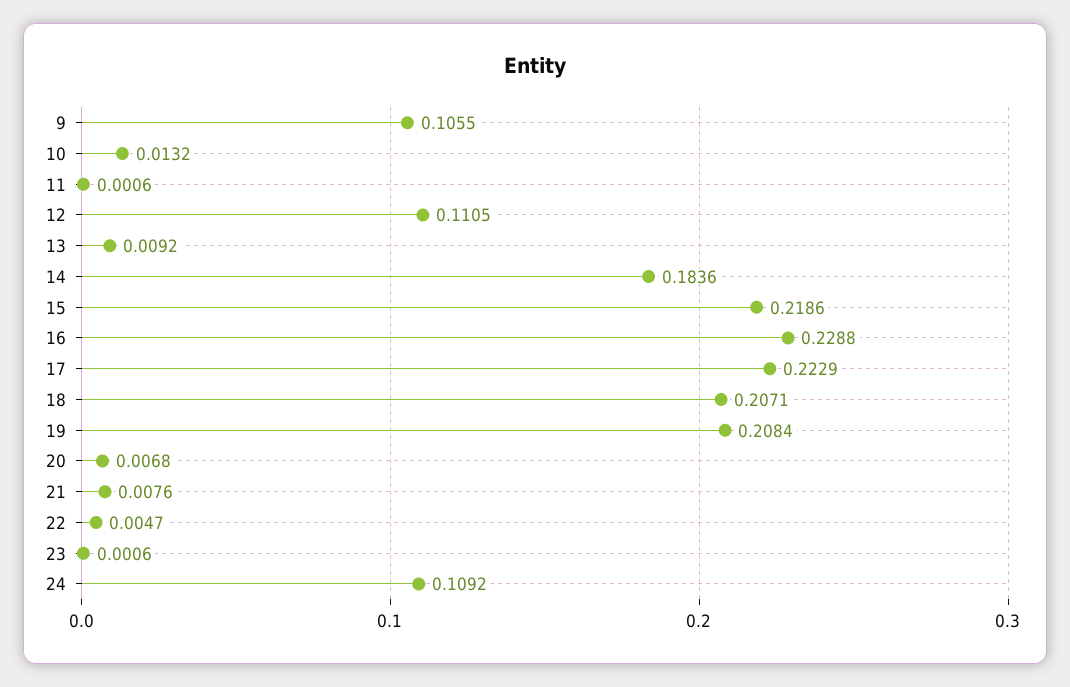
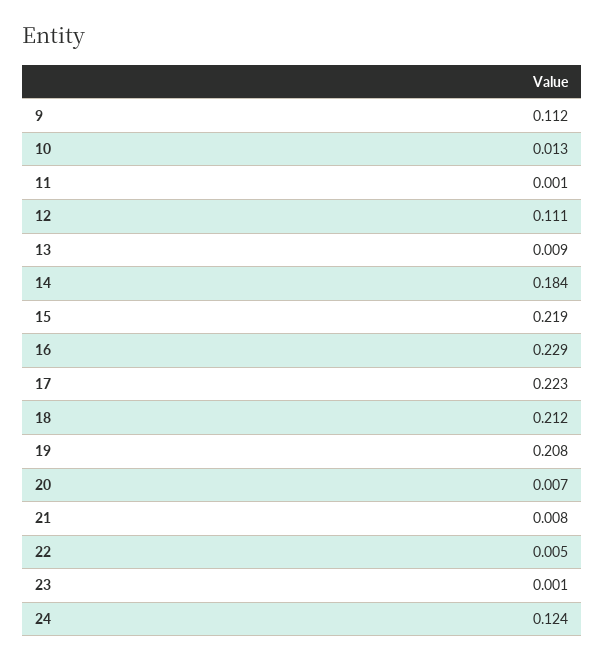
  {
-   "9": 0.1055,
+   "9": 0.112,
    "10": 0.0132,
    "11": 0.0006,
    "12": 0.1105,
    "13": 0.0092,
    "14": 0.1836,
    "15": 0.2186,
    "16": 0.2288,
    "17": 0.2229,
-   "18": 0.2071,
+   "18": 0.212,
    "19": 0.2084,
    "20": 0.0068,
    "21": 0.0076,
    "22": 0.0047,
    "23": 0.0006,
-   "24": 0.1092
+   "24": 0.124
  }

